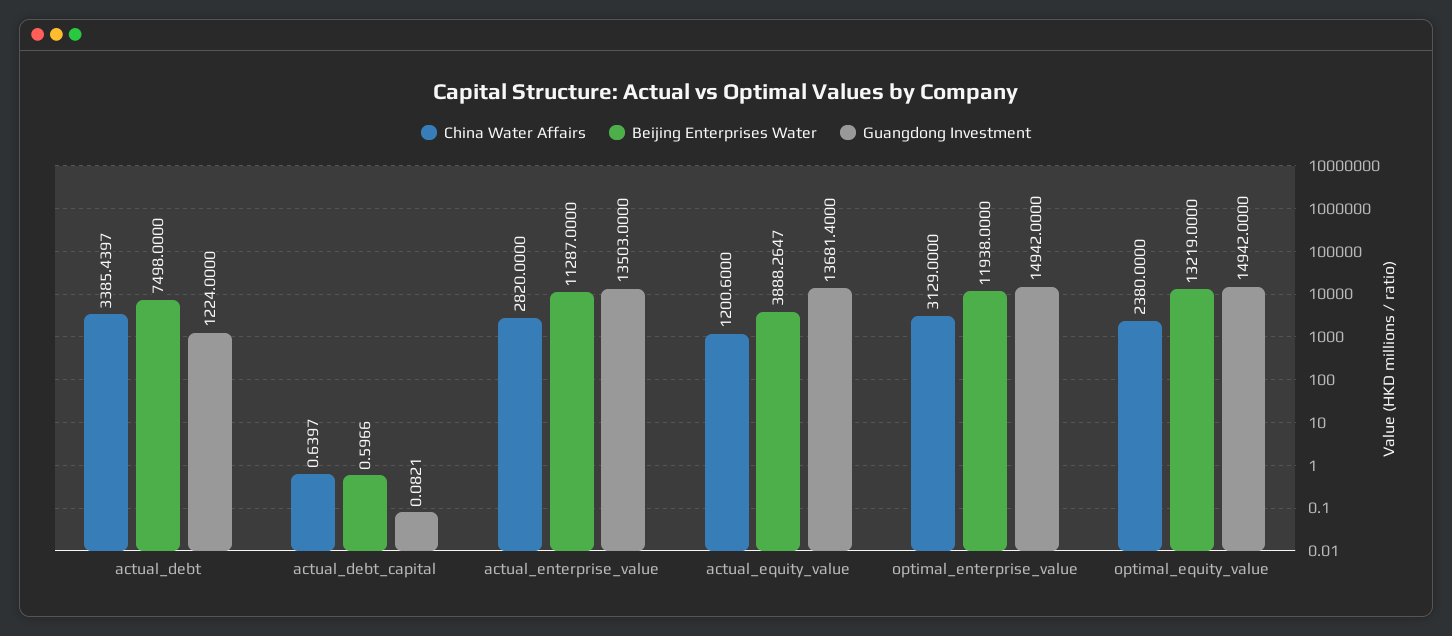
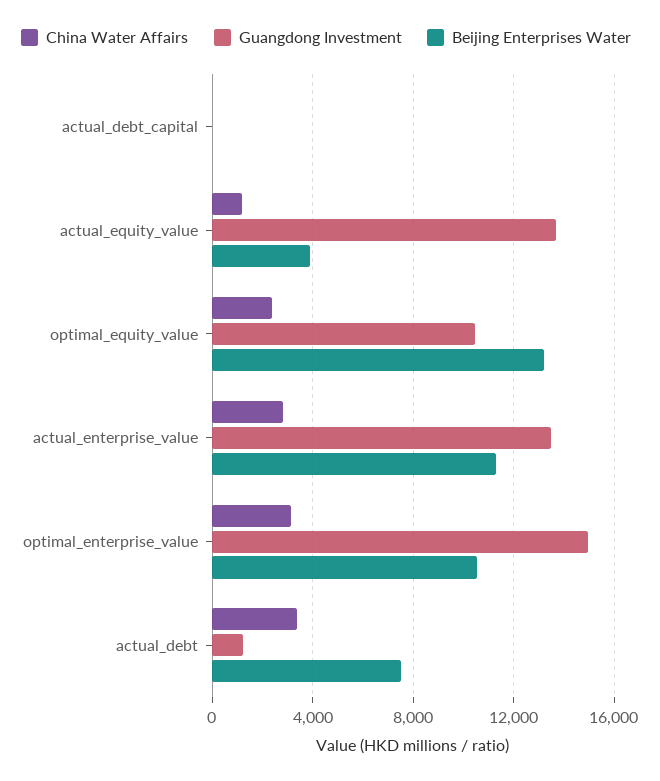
  {
    "China Water Affairs": {
      "actual_debt": 3385.4397,
      "actual_debt_capital": 0.6397,
      "actual_enterprise_value": 2820,
      "actual_equity_value": 1200.6,
      "optimal_enterprise_value": 3129,
      "optimal_equity_value": 2380
    },
    "Beijing Enterprises Water": {
      "actual_debt": 7498,
      "actual_debt_capital": 0.5966,
      "actual_enterprise_value": 11287,
      "actual_equity_value": 3888.2647,
-     "optimal_enterprise_value": 11938,
+     "optimal_enterprise_value": 10500,
      "optimal_equity_value": 13219
    },
    "Guangdong Investment": {
      "actual_debt": 1224,
      "actual_debt_capital": 0.0821,
      "actual_enterprise_value": 13503,
      "actual_equity_value": 13681.4,
      "optimal_enterprise_value": 14942,
-     "optimal_equity_value": 14942
+     "optimal_equity_value": 10500
    }
  }

